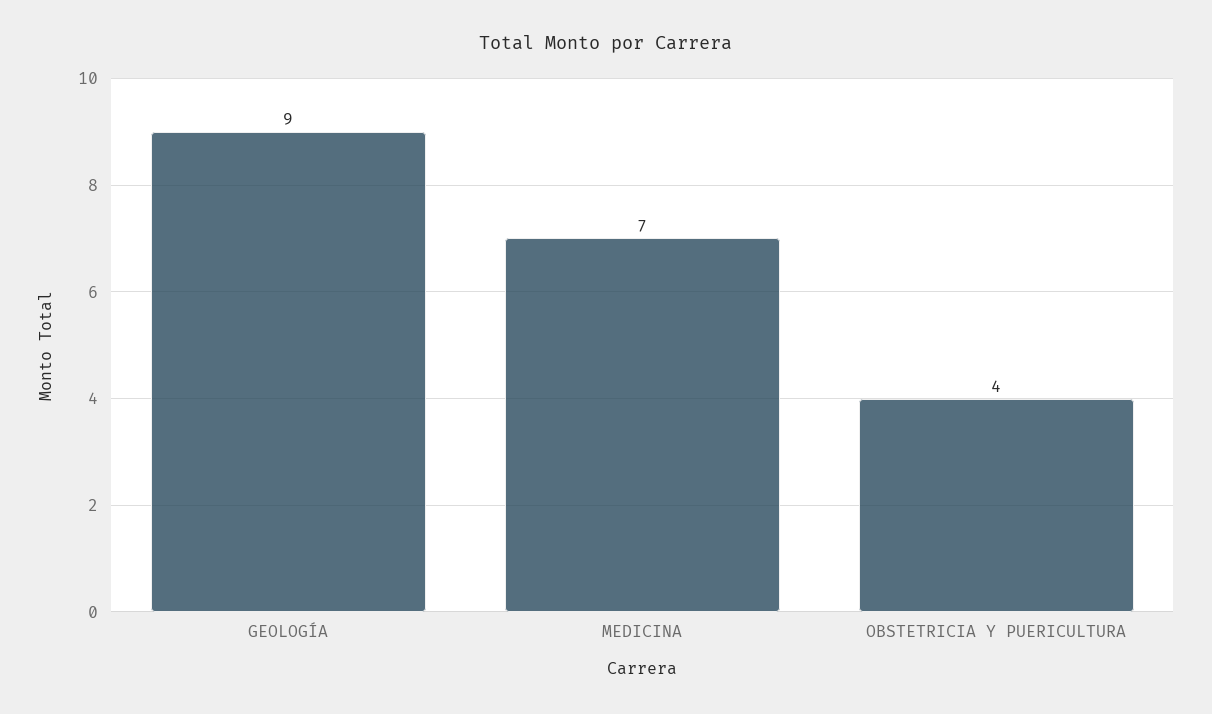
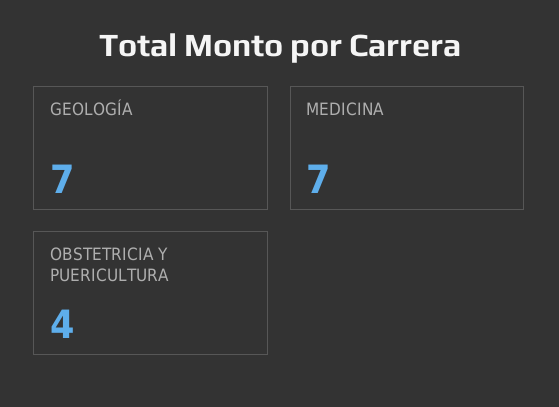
  {
-   "GEOLOGÍA": 9,
+   "GEOLOGÍA": 7,
    "MEDICINA": 7,
    "OBSTETRICIA Y PUERICULTURA": 4
  }

